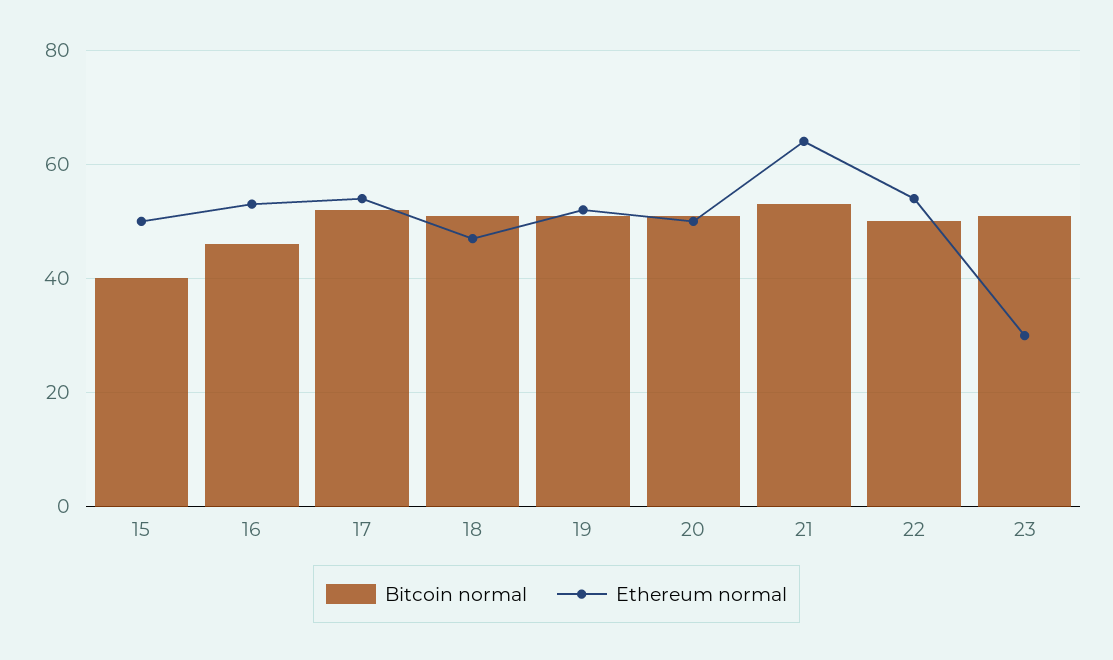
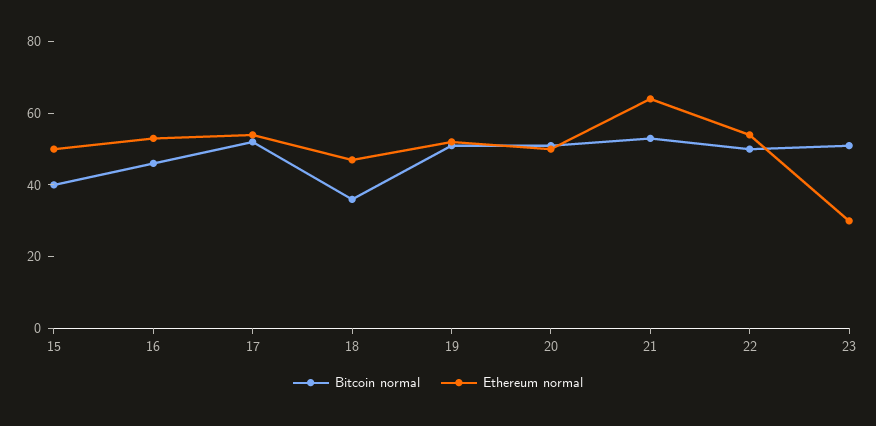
  {
    "Bitcoin normal": {
      "15": 40,
      "16": 45,
      "17": 50,
-     "18": 50,
+     "18": 35,
      "19": 50,
      "20": 50,
      "21": 55,
      "22": 50,
      "23": 50
    },
    "Ethereum normal": {
      "15": 50,
      "16": 55,
      "17": 55,
      "18": 45,
      "19": 50,
      "20": 50,
      "21": 65,
      "22": 55,
      "23": 30
    }
  }

